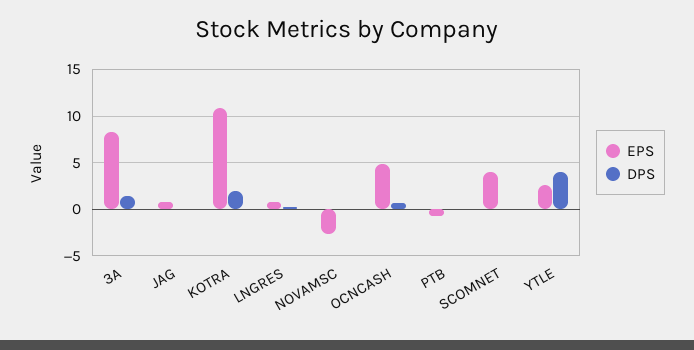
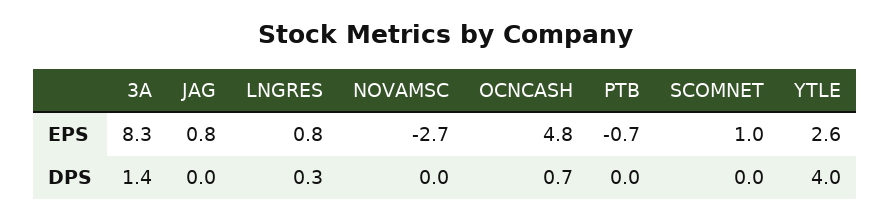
  {
    "EPS": {
      "3A": 8.3,
      "JAG": 0.8,
-     "KOTRA": 11,
      "LNGRES": 0.8,
      "NOVAMSC": -2.7,
      "OCNCASH": 4.8,
      "PTB": -0.7,
-     "SCOMNET": 4,
+     "SCOMNET": 1,
      "YTLE": 2.6
    },
    "DPS": {
      "3A": 1.4,
      "JAG": 0,
-     "KOTRA": 2,
      "LNGRES": 0.3,
      "NOVAMSC": 0,
      "OCNCASH": 0.7,
      "PTB": 0,
      "SCOMNET": 0,
      "YTLE": 4
    }
  }

